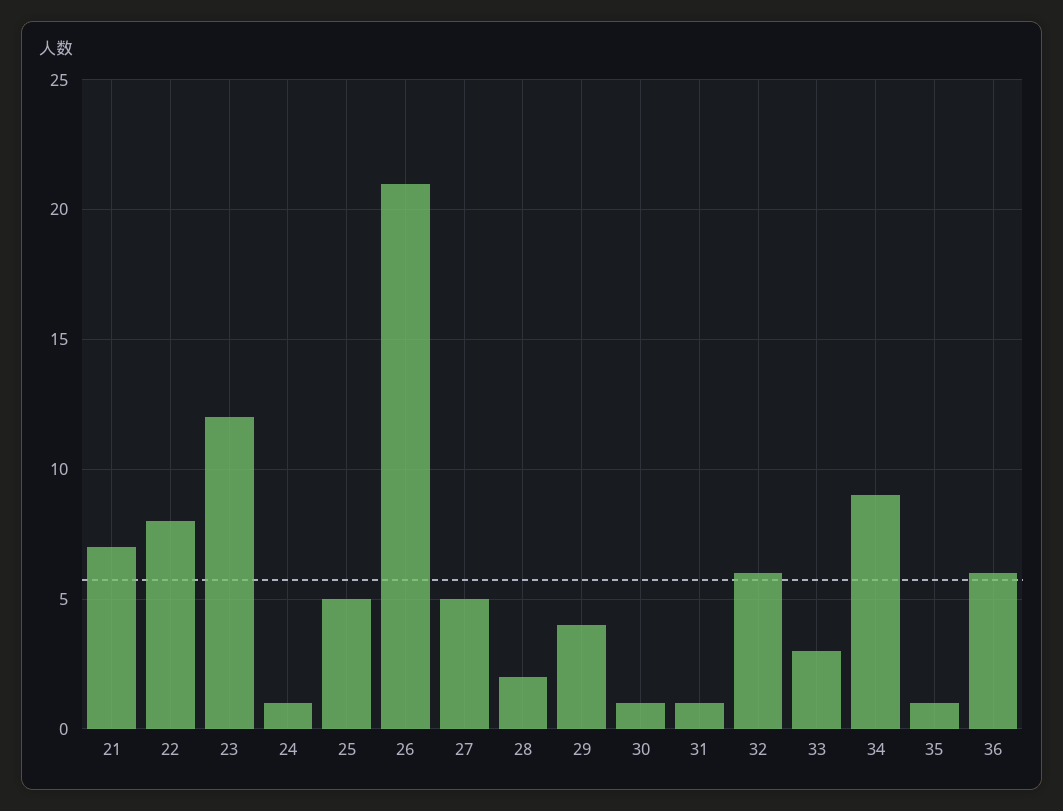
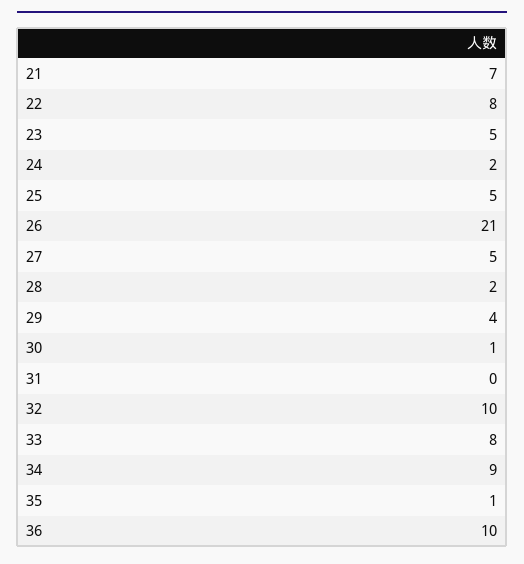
  {
    "21": 7,
    "22": 8,
-   "23": 12,
+   "23": 5,
-   "24": 1,
+   "24": 2,
    "25": 5,
    "26": 21,
    "27": 5,
    "28": 2,
    "29": 4,
    "30": 1,
-   "31": 1,
+   "31": 0,
-   "32": 6,
+   "32": 10,
-   "33": 3,
+   "33": 8,
    "34": 9,
    "35": 1,
-   "36": 6
+   "36": 10
  }

